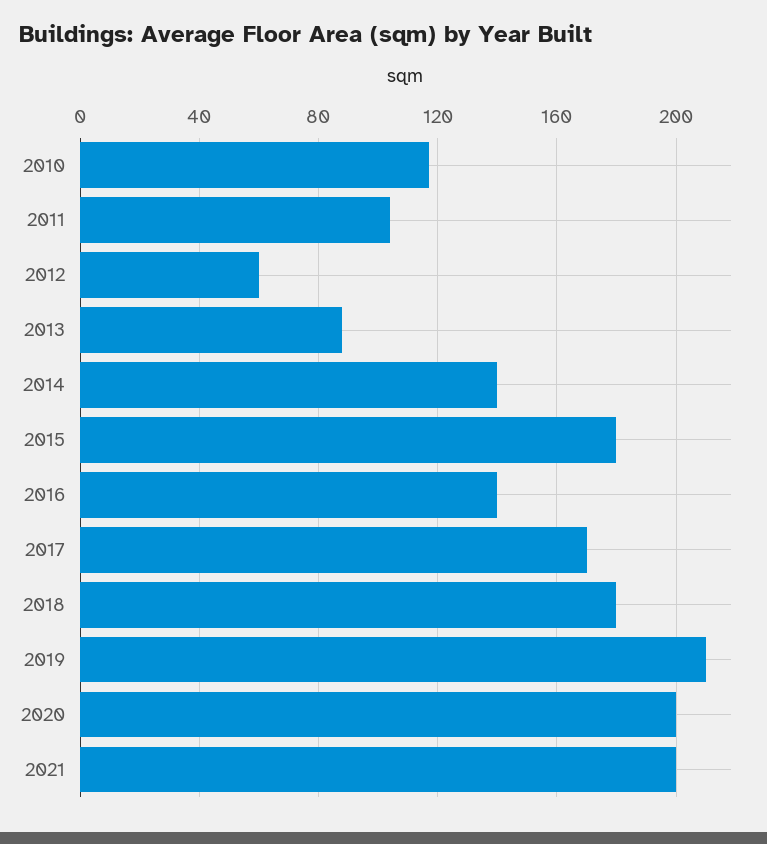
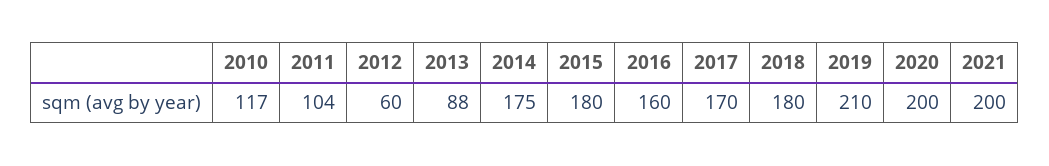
  {
    "2010": 117,
    "2011": 104,
    "2012": 60,
    "2013": 88,
-   "2014": 140,
+   "2014": 175,
    "2015": 180,
-   "2016": 140,
+   "2016": 160,
    "2017": 170,
    "2018": 180,
    "2019": 210,
    "2020": 200,
    "2021": 200
  }

